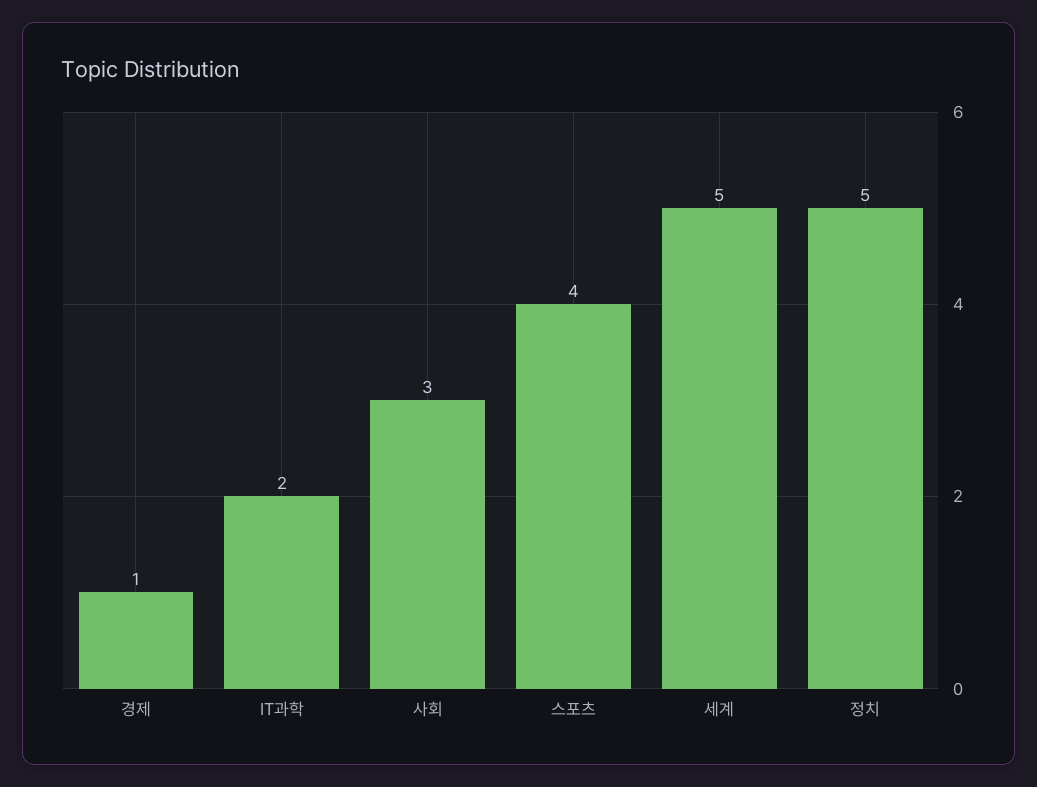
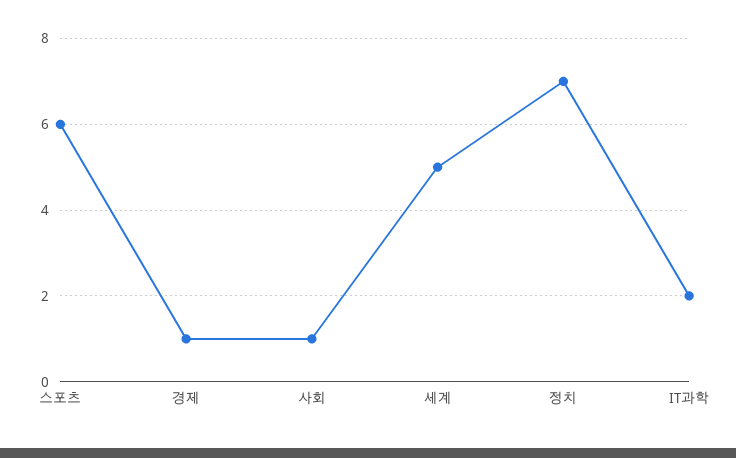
  {
    "경제": 1,
    "IT과학": 2,
-   "사회": 3,
+   "사회": 1,
-   "스포츠": 4,
+   "스포츠": 6,
    "세계": 5,
-   "정치": 5
+   "정치": 7
  }

